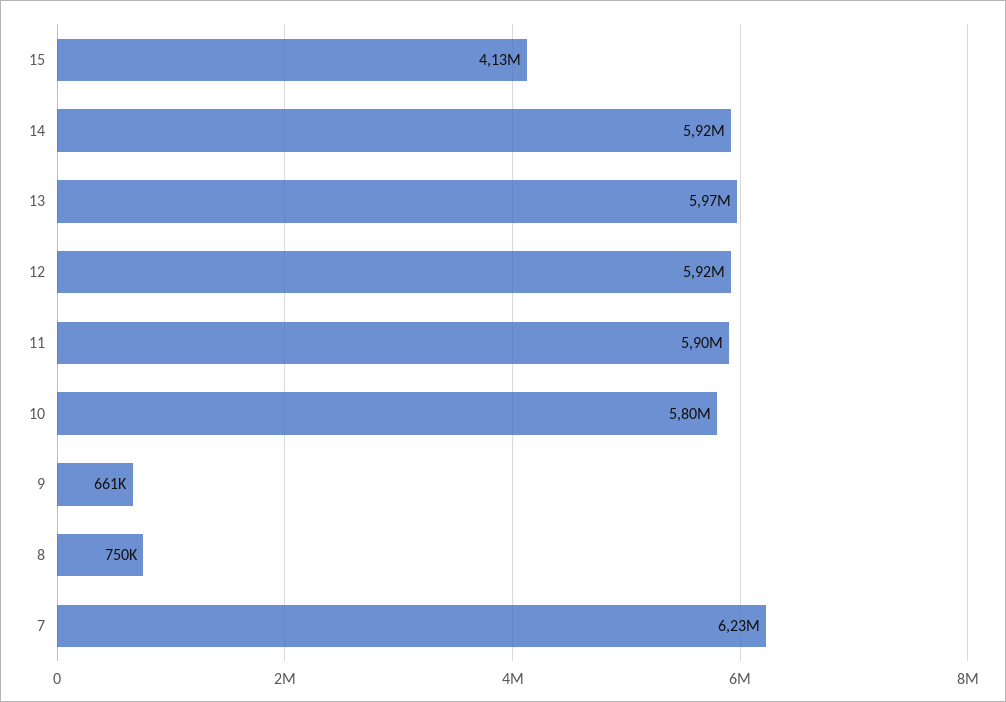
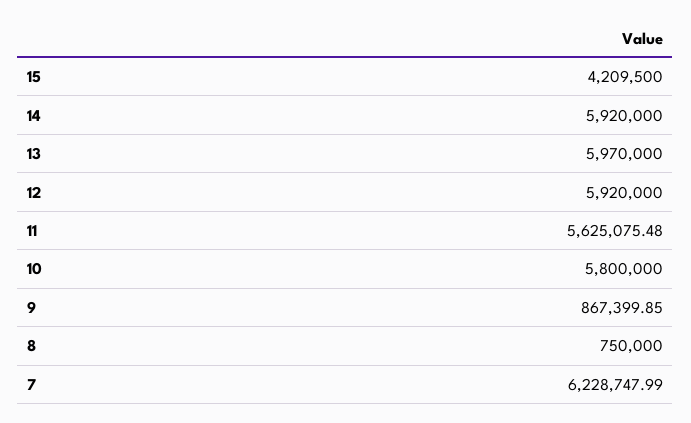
  {
-   "15": 4130000,
+   "15": 4209500,
    "14": 5920000,
    "13": 5970000,
    "12": 5920000,
-   "11": 5900000,
+   "11": 5625075.48,
    "10": 5800000,
-   "9": 661000,
+   "9": 867399.85,
    "8": 750000,
    "7": 6228747.99
  }

